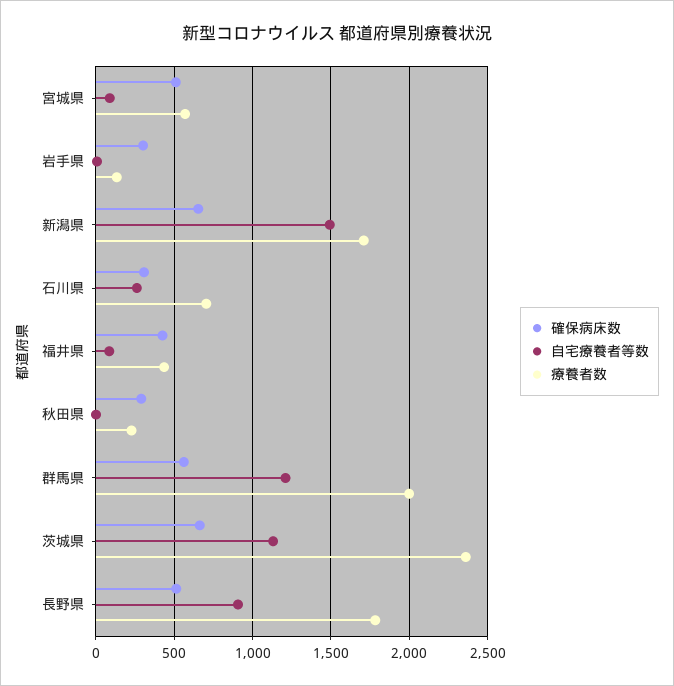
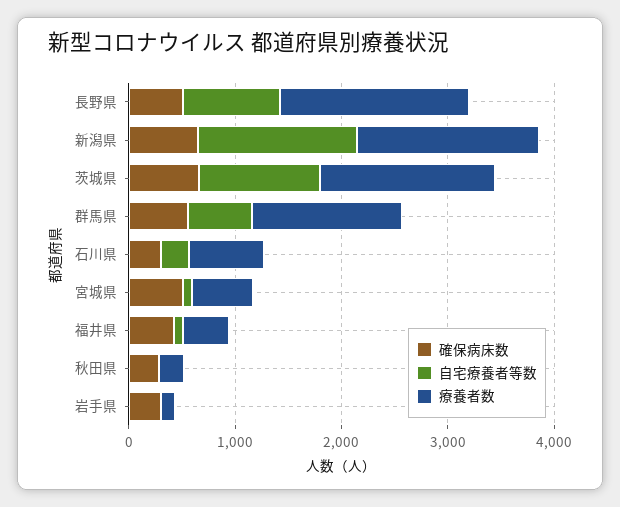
  {
    "確保病床数": {
      "宮城県": 500,
      "岩手県": 300,
      "新潟県": 650,
      "石川県": 300,
      "福井県": 450,
      "秋田県": 300,
      "群馬県": 550,
      "茨城県": 650,
      "長野県": 500
    },
    "自宅療養者等数": {
      "宮城県": 100,
      "岩手県": 0,
      "新潟県": 1500,
      "石川県": 250,
      "福井県": 100,
      "秋田県": 0,
-     "群馬県": 1200,
+     "群馬県": 600,
      "茨城県": 1150,
      "長野県": 900
    },
    "療養者数": {
      "宮城県": 550,
      "岩手県": 150,
      "新潟県": 1700,
      "石川県": 700,
      "福井県": 450,
      "秋田県": 250,
-     "群馬県": 2000,
+     "群馬県": 1400,
-     "茨城県": 2350,
+     "茨城県": 1600,
      "長野県": 1800
    }
  }

